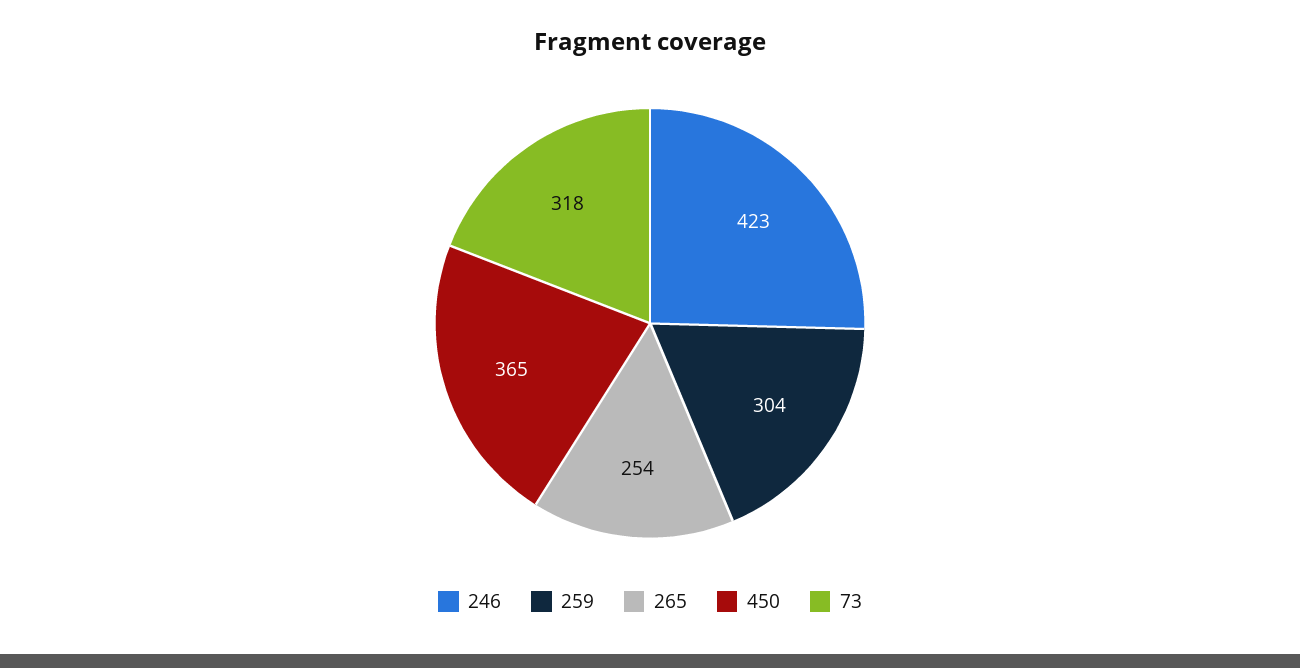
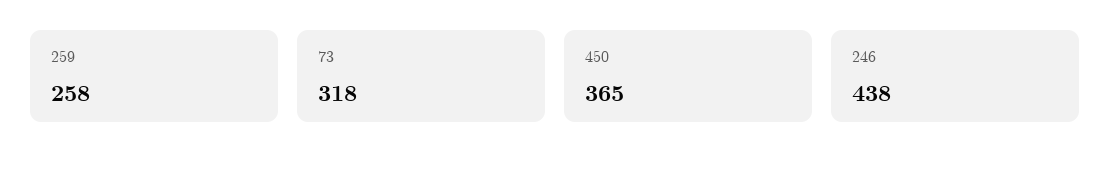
  {
-   "246": 423,
+   "246": 438,
-   "259": 304,
+   "259": 258,
-   "265": 254,
    "450": 365,
    "73": 318
  }

